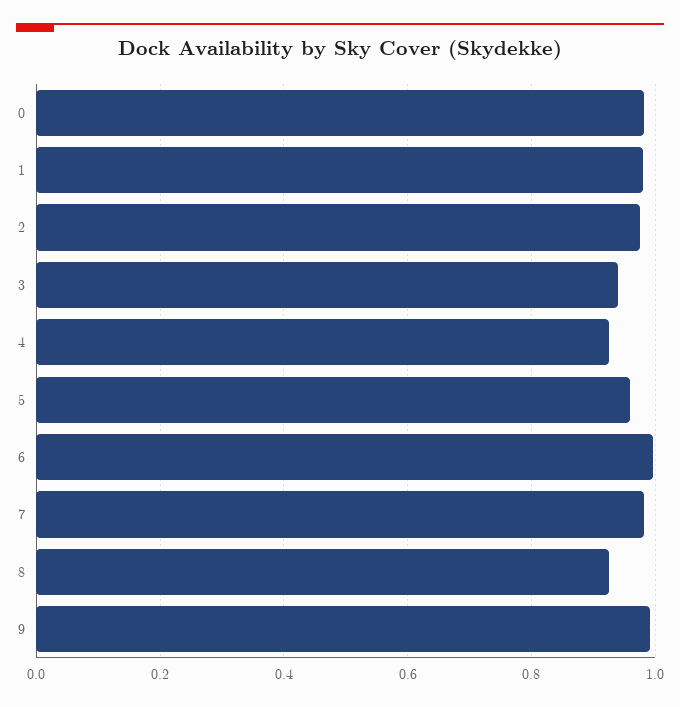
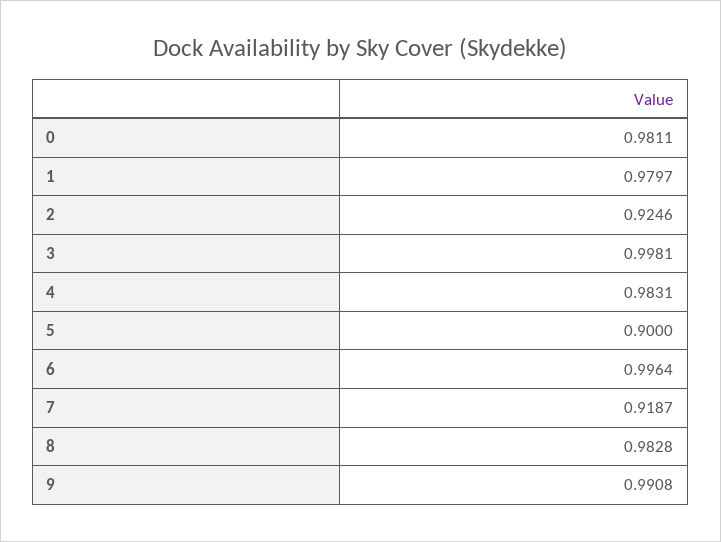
  {
    "0": 0.9811,
    "1": 0.9797,
-   "2": 0.98,
+   "2": 0.9246,
-   "3": 0.94,
+   "3": 0.9981,
-   "4": 0.92,
+   "4": 0.9831,
-   "5": 0.96,
+   "5": 0.9,
    "6": 0.9964,
-   "7": 0.98,
+   "7": 0.9187,
-   "8": 0.92,
+   "8": 0.9828,
    "9": 0.9908
  }

